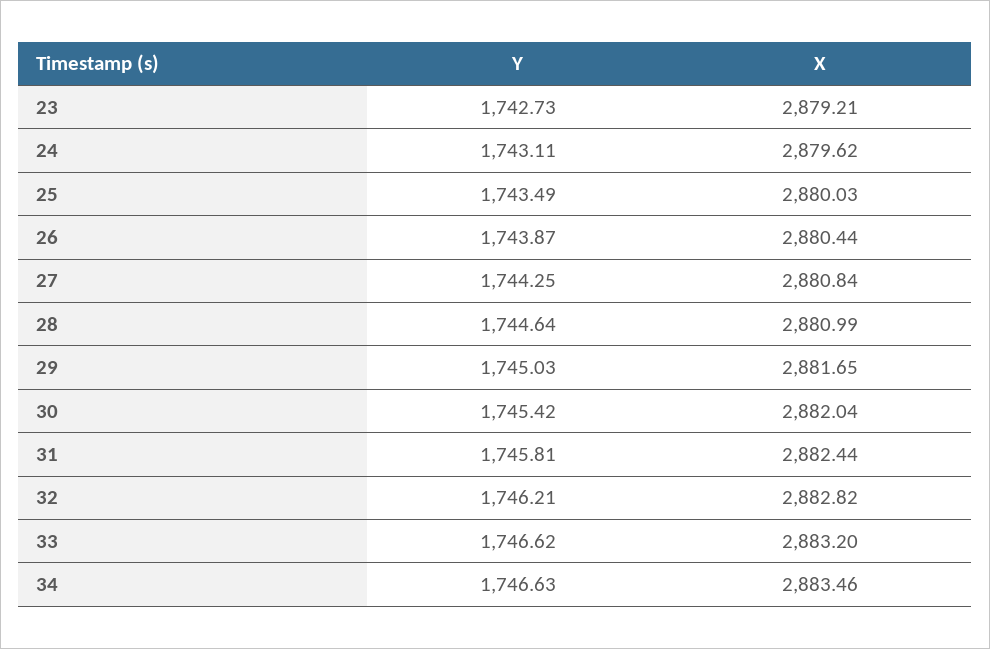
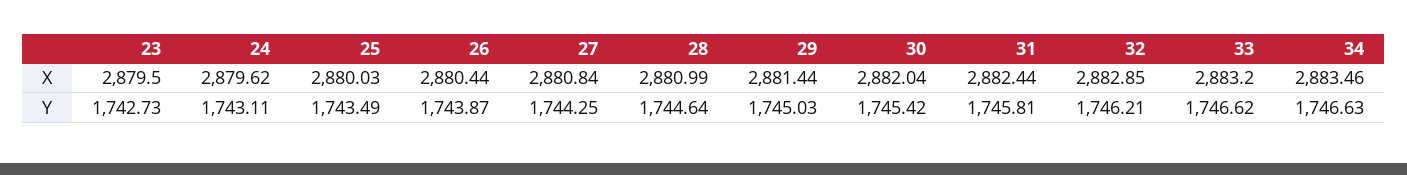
  {
    "Y": {
      "23": 1742.73,
      "24": 1743.11,
      "25": 1743.49,
      "26": 1743.87,
      "27": 1744.25,
      "28": 1744.64,
      "29": 1745.03,
      "30": 1745.42,
      "31": 1745.81,
      "32": 1746.21,
      "33": 1746.62,
      "34": 1746.63
    },
    "X": {
-     "23": 2879.21,
+     "23": 2879.5,
      "24": 2879.62,
      "25": 2880.03,
      "26": 2880.44,
      "27": 2880.84,
      "28": 2880.99,
-     "29": 2881.65,
+     "29": 2881.44,
      "30": 2882.04,
      "31": 2882.44,
-     "32": 2882.82,
+     "32": 2882.85,
      "33": 2883.2,
      "34": 2883.46
    }
  }

